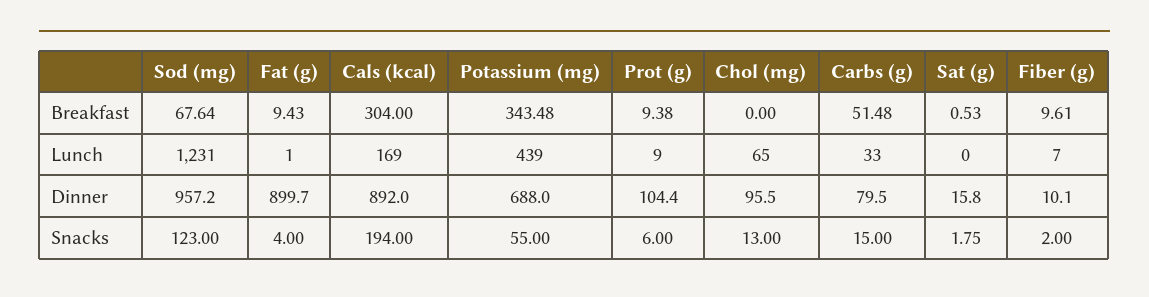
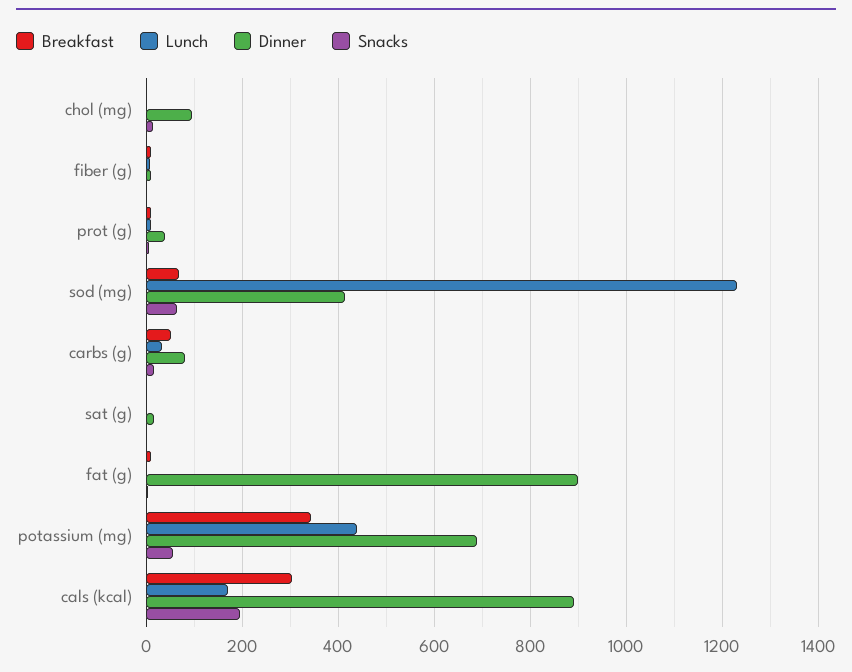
  {
    "Breakfast": {
      "Sod (mg)": 67.64,
      "Fat (g)": 9.43,
      "Cals (kcal)": 304,
      "Potassium (mg)": 343.48,
      "Prot (g)": 9.38,
      "Chol (mg)": 0,
      "Carbs (g)": 51.48,
      "Sat (g)": 0.53,
      "Fiber (g)": 9.61
    },
    "Lunch": {
      "Sod (mg)": 1231,
      "Fat (g)": 1,
      "Cals (kcal)": 169,
      "Potassium (mg)": 439,
      "Prot (g)": 9,
-     "Chol (mg)": 65,
+     "Chol (mg)": 0,
      "Carbs (g)": 33,
      "Sat (g)": 0,
      "Fiber (g)": 7
    },
    "Dinner": {
-     "Sod (mg)": 957.2,
+     "Sod (mg)": 420,
      "Fat (g)": 899.7,
      "Cals (kcal)": 892,
      "Potassium (mg)": 688,
-     "Prot (g)": 104.4,
+     "Prot (g)": 40,
      "Chol (mg)": 95.5,
      "Carbs (g)": 79.5,
      "Sat (g)": 15.8,
      "Fiber (g)": 10.1
    },
    "Snacks": {
-     "Sod (mg)": 123,
+     "Sod (mg)": 60,
      "Fat (g)": 4,
      "Cals (kcal)": 194,
      "Potassium (mg)": 55,
      "Prot (g)": 6,
      "Chol (mg)": 13,
      "Carbs (g)": 15,
      "Sat (g)": 1.75,
      "Fiber (g)": 2
    }
  }

